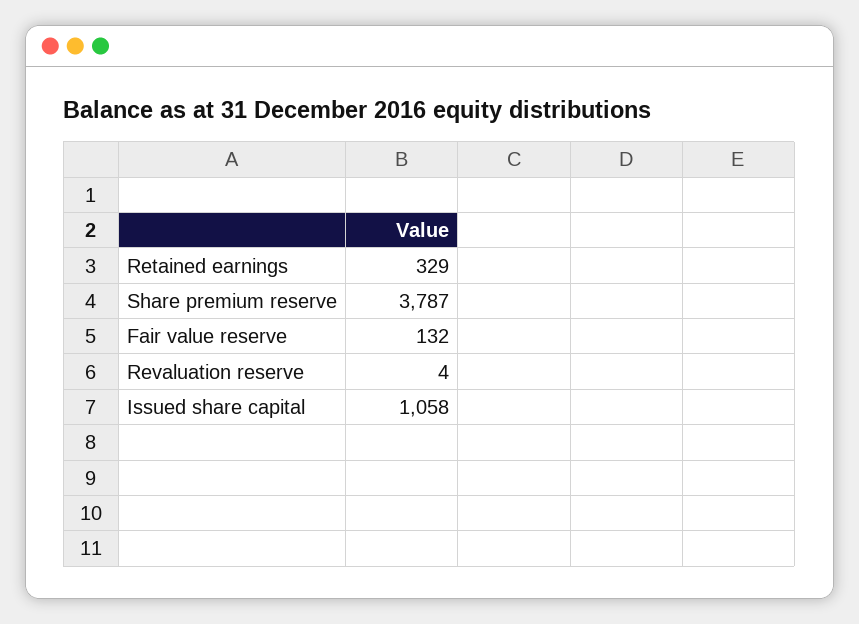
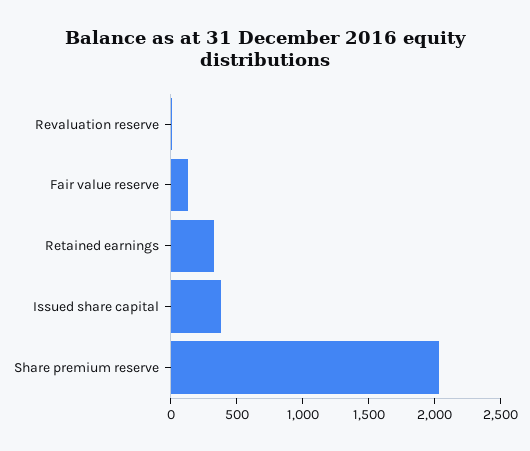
  {
    "Retained earnings": 329,
-   "Share premium reserve": 3787,
+   "Share premium reserve": 2000,
    "Fair value reserve": 132,
    "Revaluation reserve": 4,
-   "Issued share capital": 1058
+   "Issued share capital": 400
  }

